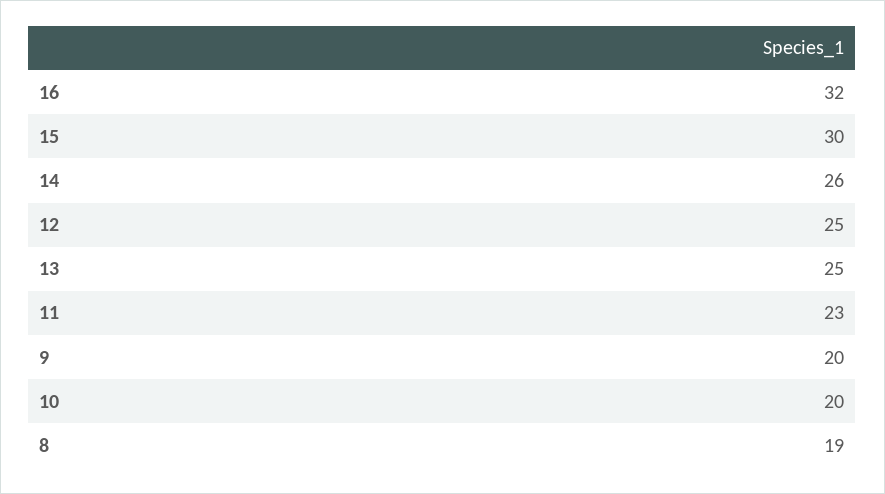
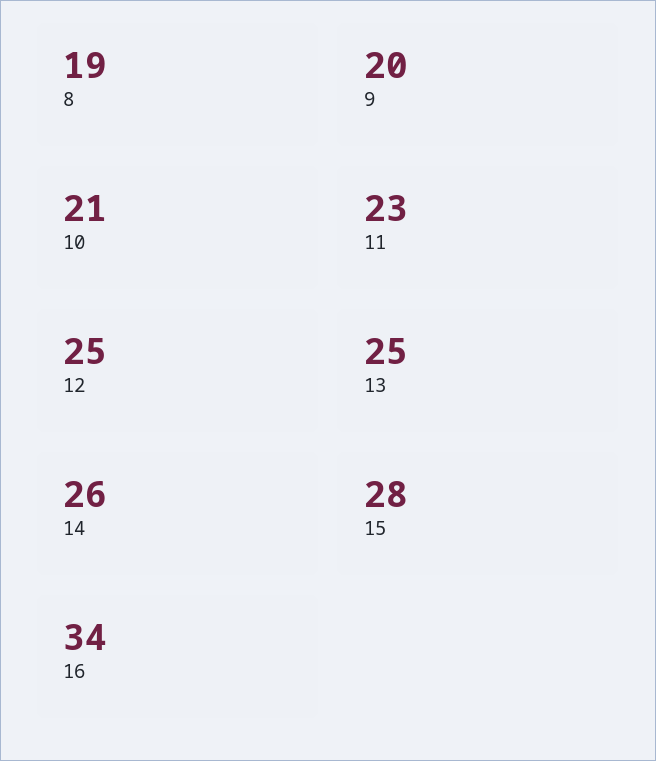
  {
-   "16": 32,
+   "16": 34,
-   "15": 30,
+   "15": 28,
    "14": 26,
    "12": 25,
    "13": 25,
    "11": 23,
    "9": 20,
-   "10": 20,
+   "10": 21,
    "8": 19
  }

